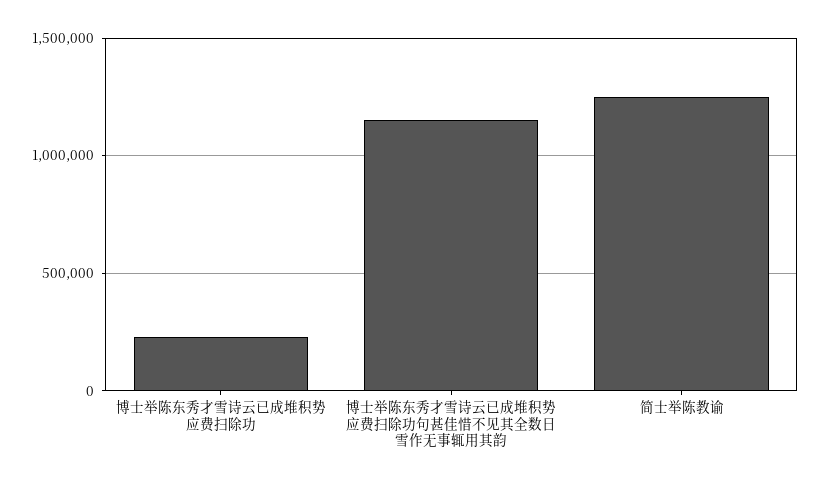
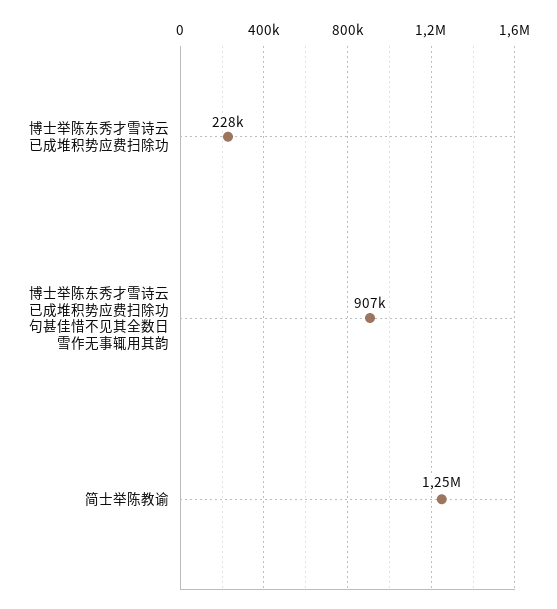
  {
    "博士举陈东秀才雪诗云已成堆积势应费扫除功": 228000,
-   "博士举陈东秀才雪诗云已成堆积势应费扫除功句甚佳惜不见其全数日雪作无事辄用其韵": 1150000,
+   "博士举陈东秀才雪诗云已成堆积势应费扫除功句甚佳惜不见其全数日雪作无事辄用其韵": 907000,
    "简士举陈教谕": 1250000
  }

